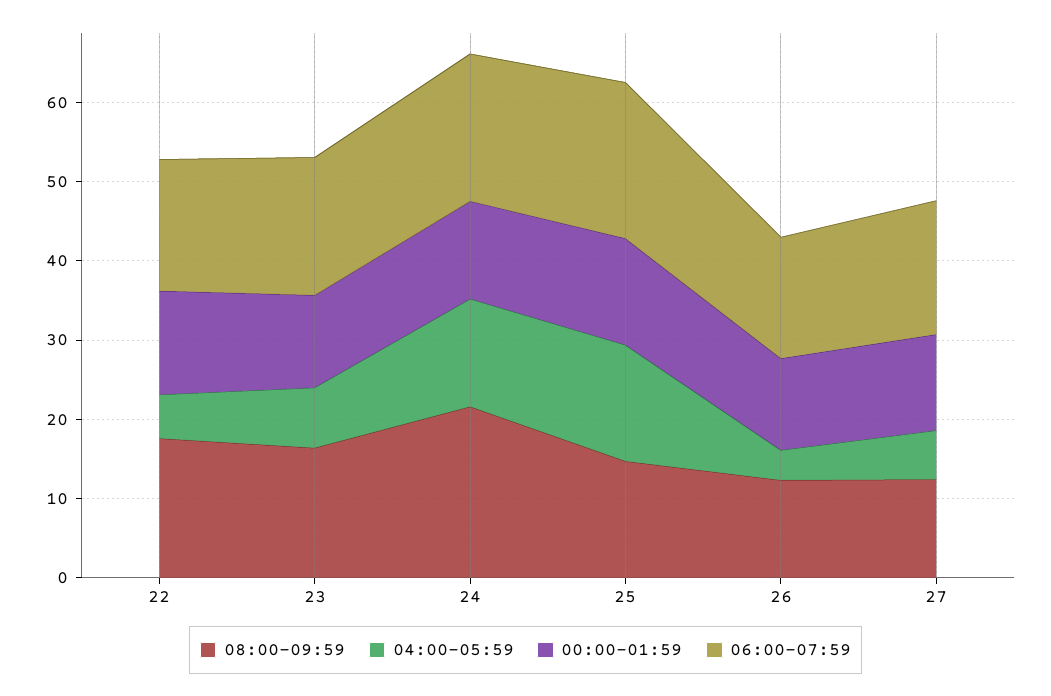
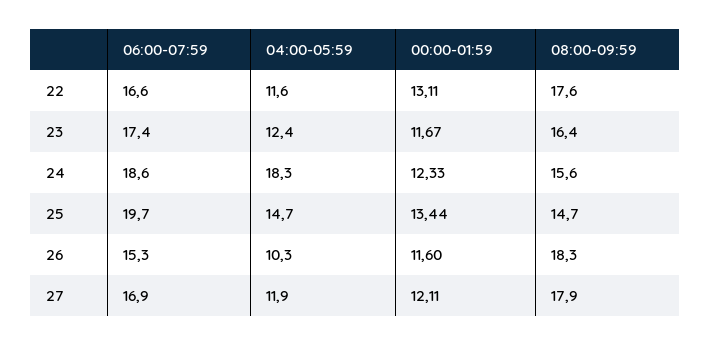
  {
    "08:00-09:59": {
      "22": 17.6,
      "23": 16.4,
-     "24": 22,
+     "24": 15.6,
      "25": 14.7,
-     "26": 12,
+     "26": 18.3,
-     "27": 12
+     "27": 17.9
    },
    "04:00-05:59": {
-     "22": 6,
+     "22": 11.6,
-     "23": 8,
+     "23": 12.4,
-     "24": 14,
+     "24": 18.3,
      "25": 14.7,
-     "26": 4,
+     "26": 10.3,
-     "27": 6
+     "27": 11.9
    },
    "00:00-01:59": {
      "22": 13.11,
      "23": 11.67,
      "24": 12.33,
      "25": 13.44,
      "26": 11.6,
      "27": 12.11
    },
    "06:00-07:59": {
      "22": 16.6,
      "23": 17.4,
      "24": 18.6,
      "25": 19.7,
      "26": 15.3,
      "27": 16.9
    }
  }

